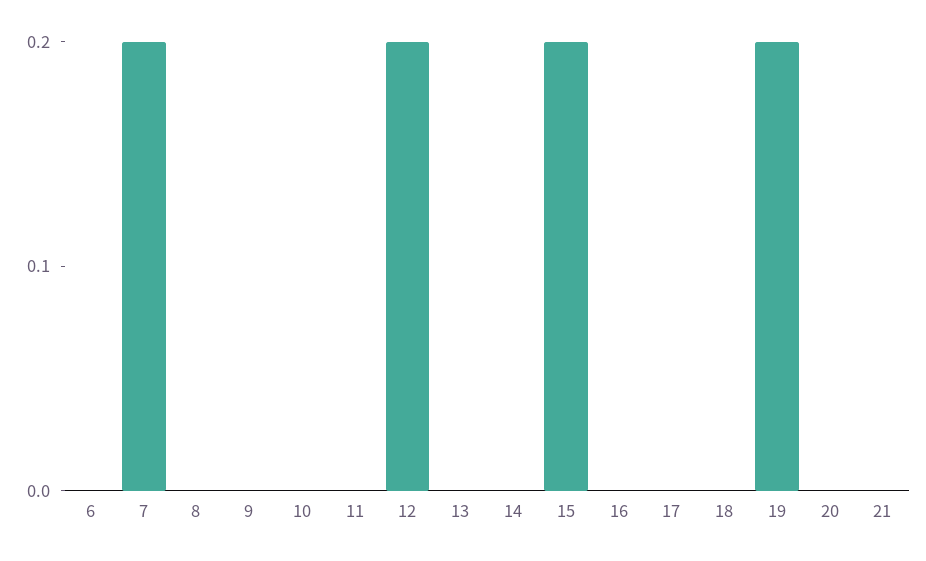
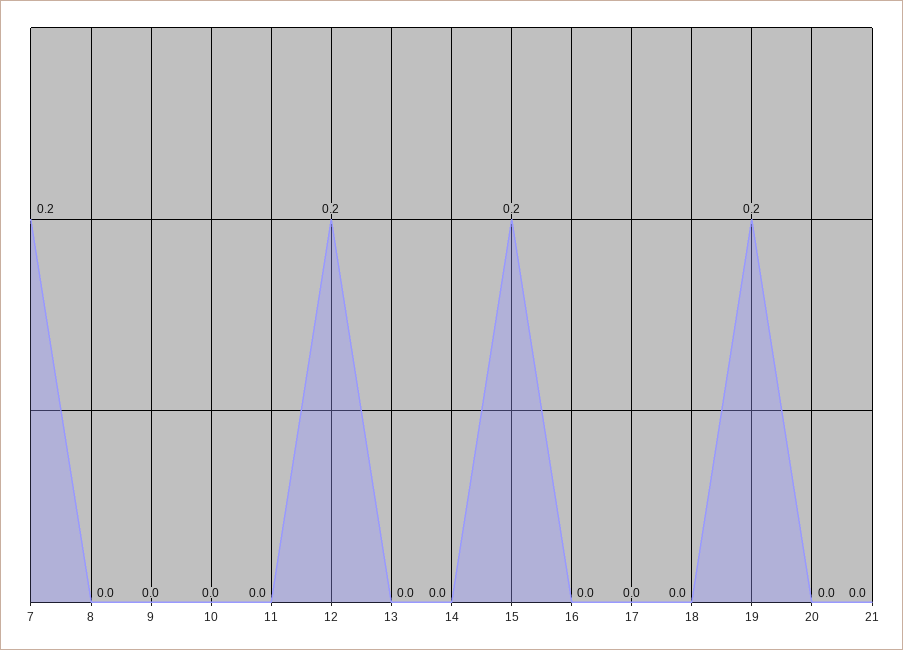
  {
-   "6": 0,
    "7": 0.2,
    "8": 0,
    "9": 0,
    "10": 0,
    "11": 0,
    "12": 0.2,
    "13": 0,
    "14": 0,
    "15": 0.2,
    "16": 0,
    "17": 0,
    "18": 0,
    "19": 0.2,
    "20": 0,
    "21": 0
  }

